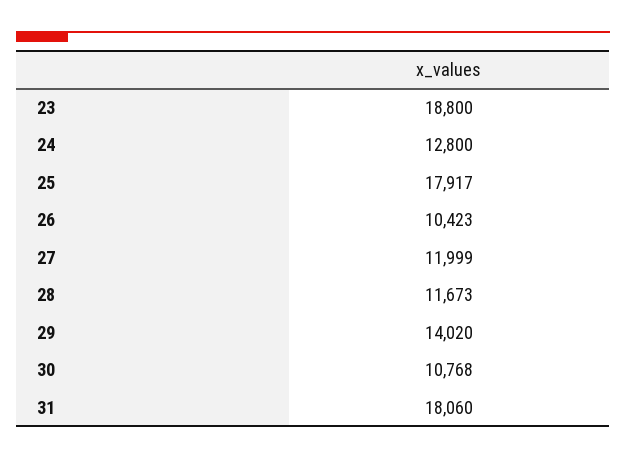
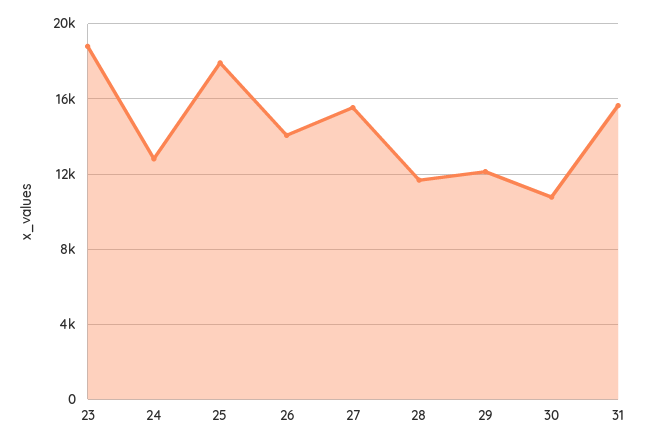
  {
    "23": 18800,
    "24": 12800,
    "25": 17917,
-   "26": 10423,
+   "26": 14000,
-   "27": 11999,
+   "27": 15500,
    "28": 11673,
-   "29": 14020,
+   "29": 12000,
    "30": 10768,
-   "31": 18060
+   "31": 15500
  }

